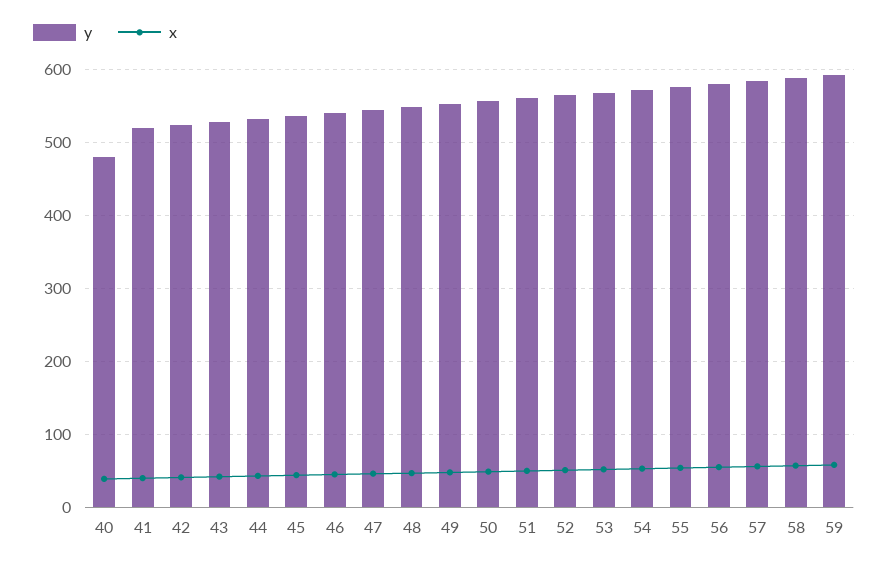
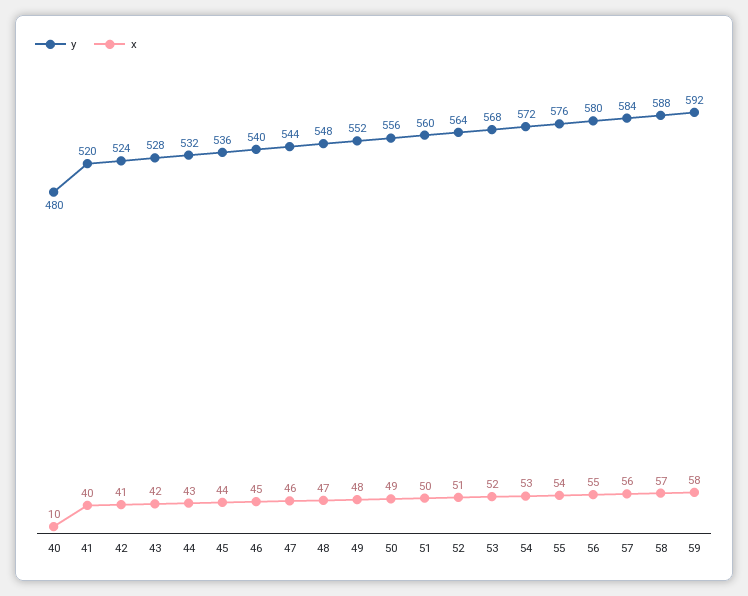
  {
    "y": {
      "40": 480,
      "41": 520,
      "42": 524,
      "43": 528,
      "44": 532,
      "45": 536,
      "46": 540,
      "47": 544,
      "48": 548,
      "49": 552,
      "50": 556,
      "51": 560,
      "52": 564,
      "53": 568,
      "54": 572,
      "55": 576,
      "56": 580,
      "57": 584,
      "58": 588,
      "59": 592
    },
    "x": {
-     "40": 40,
+     "40": 10,
      "41": 40,
      "42": 41,
      "43": 42,
      "44": 43,
      "45": 44,
      "46": 45,
      "47": 46,
      "48": 47,
      "49": 48,
      "50": 49,
      "51": 50,
      "52": 51,
      "53": 52,
      "54": 53,
      "55": 54,
      "56": 55,
      "57": 56,
      "58": 57,
      "59": 58
    }
  }

